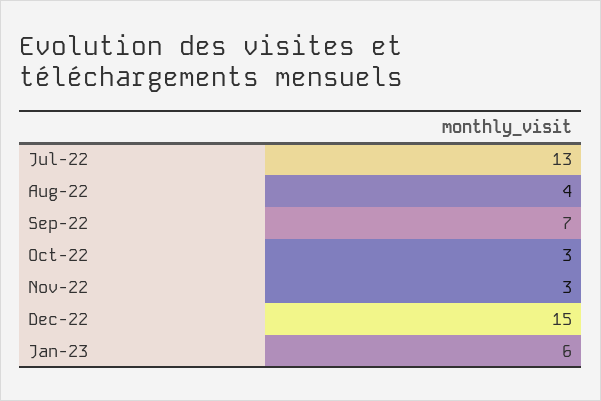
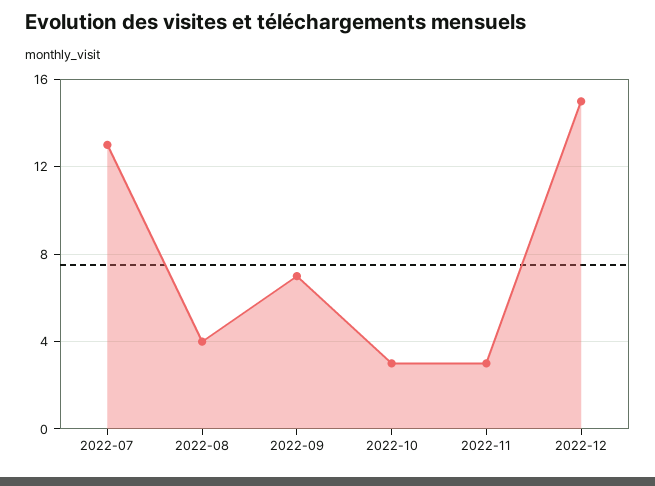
  {
    "Jul-22": 13,
    "Aug-22": 4,
    "Sep-22": 7,
    "Oct-22": 3,
    "Nov-22": 3,
-   "Dec-22": 15,
+   "Dec-22": 15
-   "Jan-23": 6
  }

